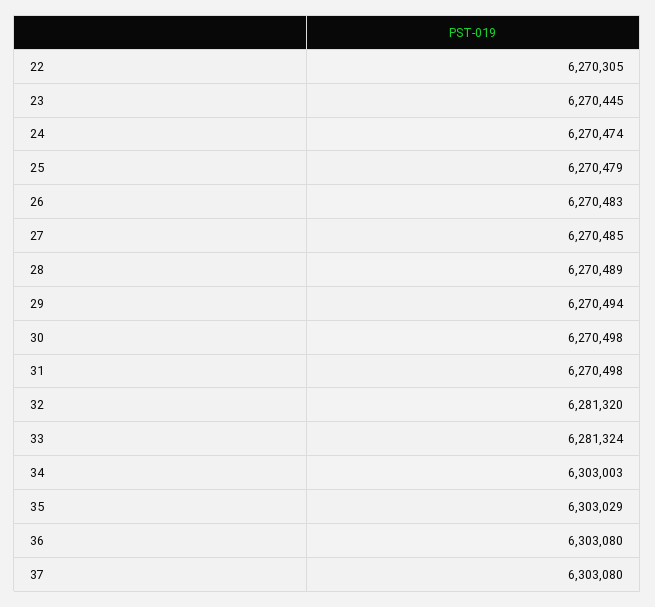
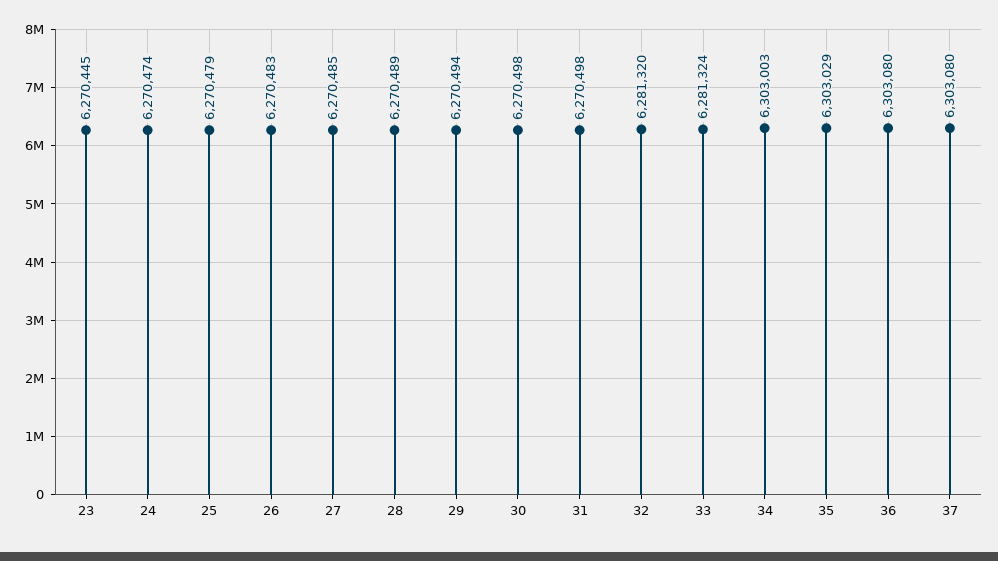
  {
-   "22": 6270305,
    "23": 6270445,
    "24": 6270474,
    "25": 6270479,
    "26": 6270483,
    "27": 6270485,
    "28": 6270489,
    "29": 6270494,
    "30": 6270498,
    "31": 6270498,
    "32": 6281320,
    "33": 6281324,
    "34": 6303003,
    "35": 6303029,
    "36": 6303080,
    "37": 6303080
  }

